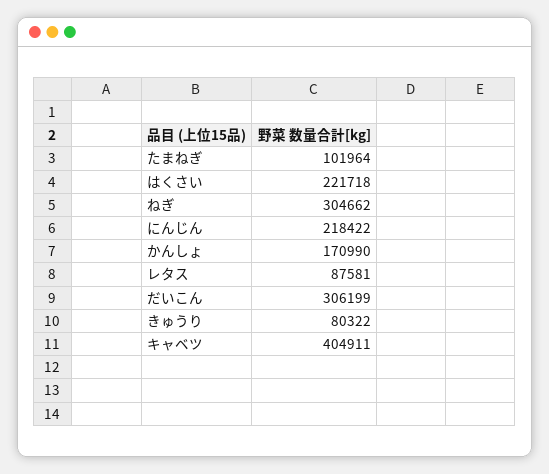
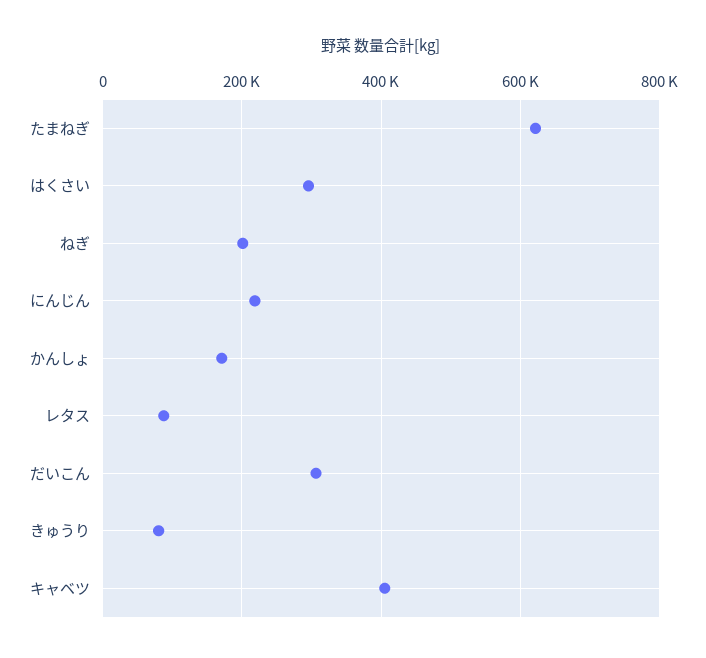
  {
-   "たまねぎ": 101964,
+   "たまねぎ": 620000,
-   "はくさい": 221718,
+   "はくさい": 300000,
-   "ねぎ": 304662,
+   "ねぎ": 200000,
    "にんじん": 218422,
    "かんしょ": 170990,
    "レタス": 87581,
    "だいこん": 306199,
    "きゅうり": 80322,
    "キャベツ": 404911
  }

